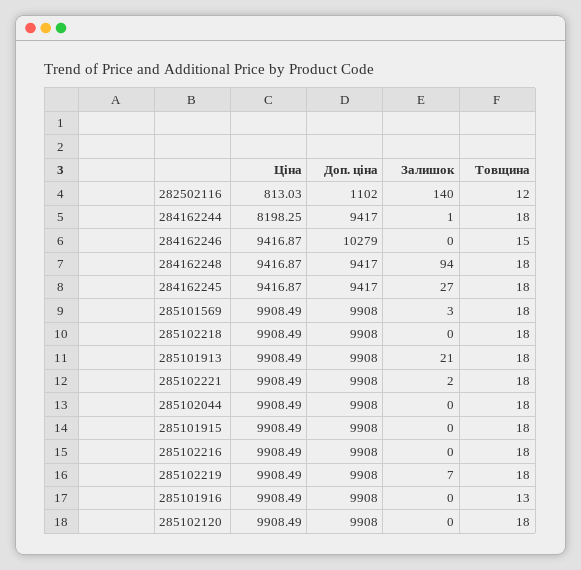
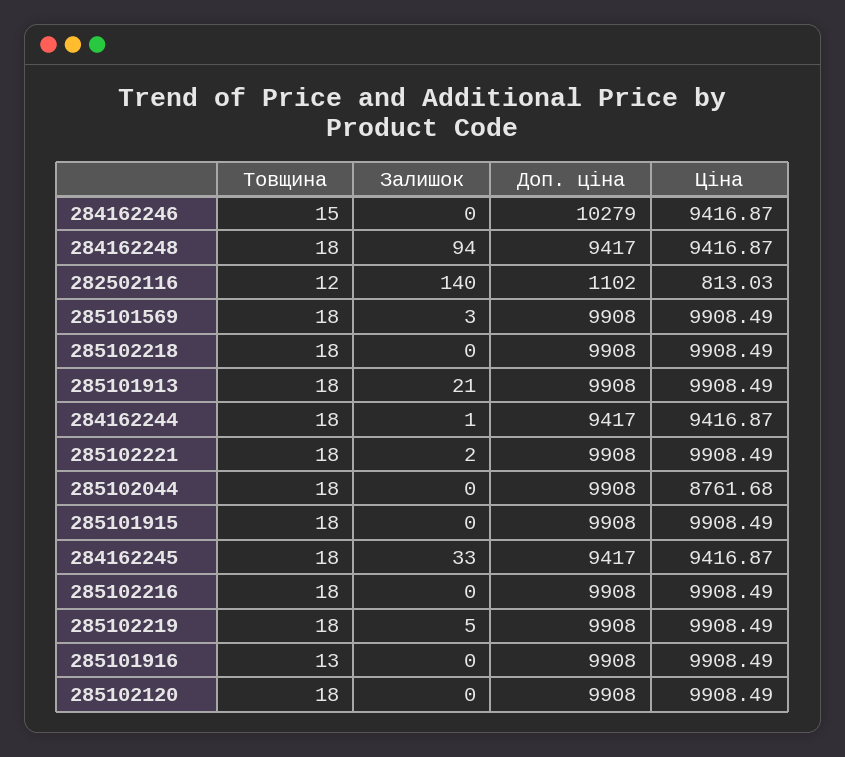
  {
    "Ціна": {
      "282502116": 813.03,
-     "284162244": 8198.25,
+     "284162244": 9416.87,
      "284162246": 9416.87,
      "284162248": 9416.87,
      "284162245": 9416.87,
      "285101569": 9908.49,
      "285102218": 9908.49,
      "285101913": 9908.49,
      "285102221": 9908.49,
-     "285102044": 9908.49,
+     "285102044": 8761.68,
      "285101915": 9908.49,
      "285102216": 9908.49,
      "285102219": 9908.49,
      "285101916": 9908.49,
      "285102120": 9908.49
    },
    "Доп. ціна": {
      "282502116": 1102,
      "284162244": 9417,
      "284162246": 10279,
      "284162248": 9417,
      "284162245": 9417,
      "285101569": 9908,
      "285102218": 9908,
      "285101913": 9908,
      "285102221": 9908,
      "285102044": 9908,
      "285101915": 9908,
      "285102216": 9908,
      "285102219": 9908,
      "285101916": 9908,
      "285102120": 9908
    },
    "Залишок": {
      "282502116": 140,
      "284162244": 1,
      "284162246": 0,
      "284162248": 94,
-     "284162245": 27,
+     "284162245": 33,
      "285101569": 3,
      "285102218": 0,
      "285101913": 21,
      "285102221": 2,
      "285102044": 0,
      "285101915": 0,
      "285102216": 0,
-     "285102219": 7,
+     "285102219": 5,
      "285101916": 0,
      "285102120": 0
    },
    "Товщина": {
      "282502116": 12,
      "284162244": 18,
      "284162246": 15,
      "284162248": 18,
      "284162245": 18,
      "285101569": 18,
      "285102218": 18,
      "285101913": 18,
      "285102221": 18,
      "285102044": 18,
      "285101915": 18,
      "285102216": 18,
      "285102219": 18,
      "285101916": 13,
      "285102120": 18
    }
  }

